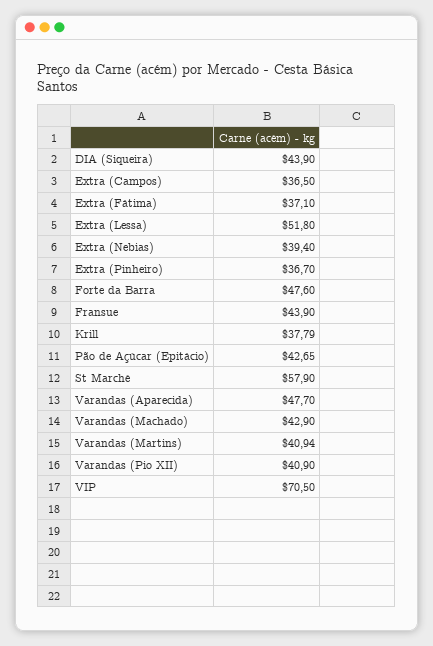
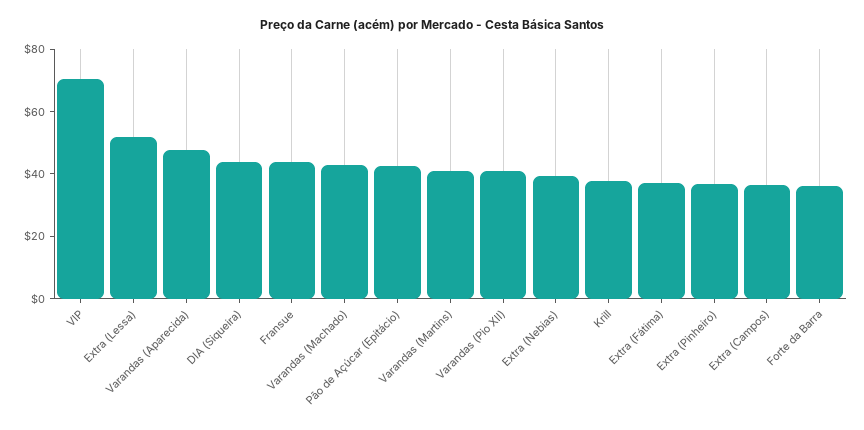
  {
    "DIA (Siqueira)": 43.9,
    "Extra (Campos)": 36.5,
    "Extra (Fátima)": 37.1,
    "Extra (Lessa)": 51.8,
    "Extra (Nebias)": 39.4,
    "Extra (Pinheiro)": 36.7,
-   "Forte da Barra": 47.6,
+   "Forte da Barra": 35,
    "Fransue": 43.9,
    "Krill": 37.79,
    "Pão de Açúcar (Epitácio)": 42.65,
-   "St Marché": 57.9,
    "Varandas (Aparecida)": 47.7,
    "Varandas (Machado)": 42.9,
    "Varandas (Martins)": 40.94,
    "Varandas (Pio XII)": 40.9,
    "VIP": 70.5
  }

